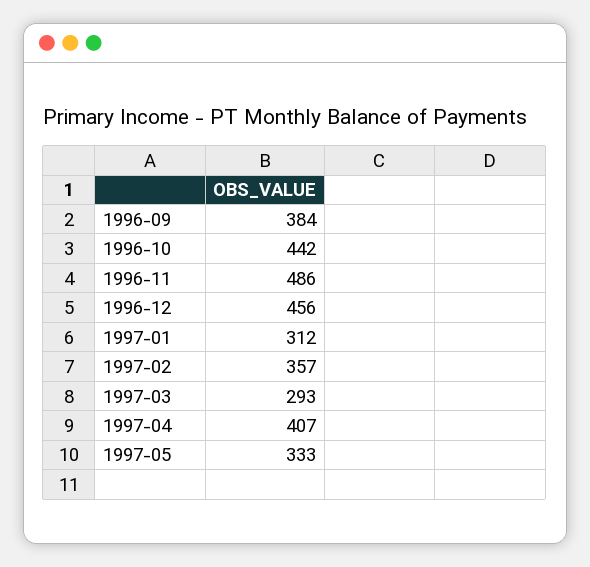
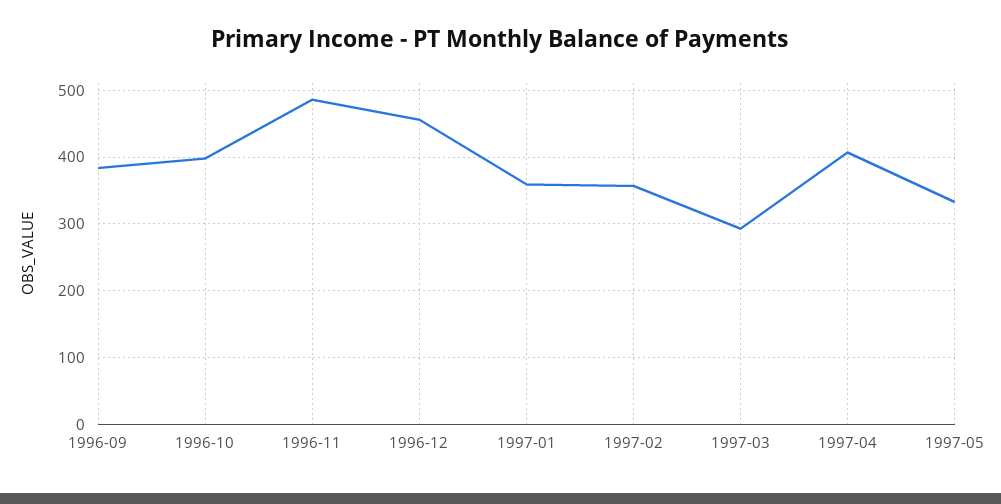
  {
    "1996-09": 384,
-   "1996-10": 442,
+   "1996-10": 400,
    "1996-11": 486,
    "1996-12": 456,
-   "1997-01": 312,
+   "1997-01": 360,
    "1997-02": 357,
    "1997-03": 293,
    "1997-04": 407,
    "1997-05": 333
  }

